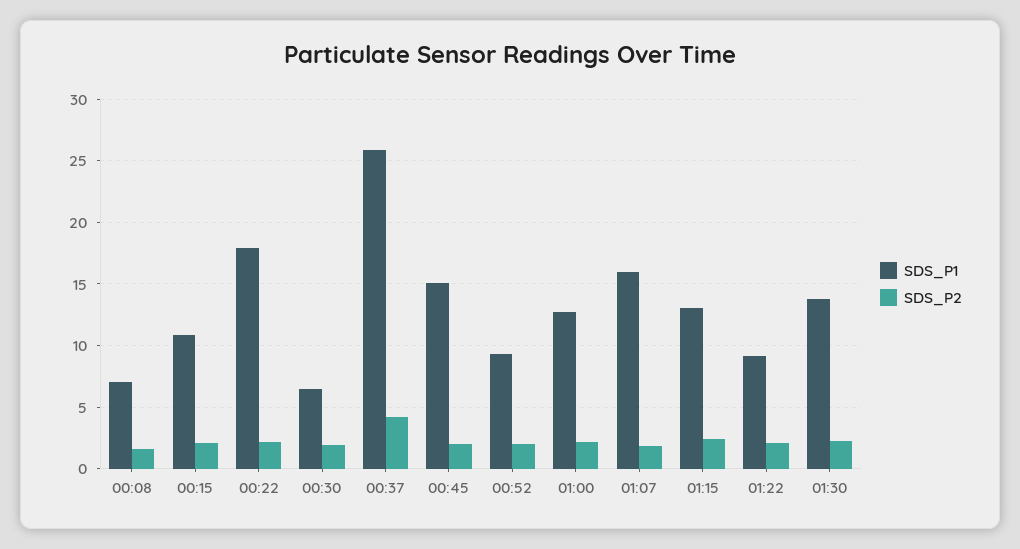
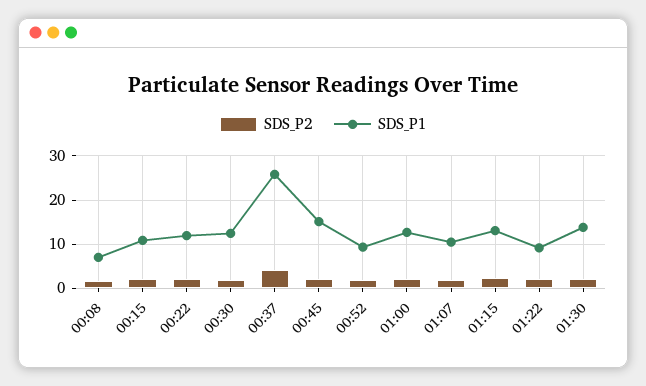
  {
    "SDS_P1": {
      "00:08": 7,
      "00:15": 11,
-     "00:22": 18,
+     "00:22": 12,
-     "00:30": 6.5,
+     "00:30": 12,
      "00:37": 26,
      "00:45": 15,
      "00:52": 9.5,
      "01:00": 12.5,
-     "01:07": 16,
+     "01:07": 10,
      "01:15": 13,
      "01:22": 9,
      "01:30": 14
    },
    "SDS_P2": {
      "00:08": 1.5,
      "00:15": 2,
      "00:22": 2,
      "00:30": 2,
      "00:37": 4,
      "00:45": 2,
      "00:52": 2,
      "01:00": 2,
      "01:07": 2,
      "01:15": 2.5,
      "01:22": 2,
      "01:30": 2
    }
  }

